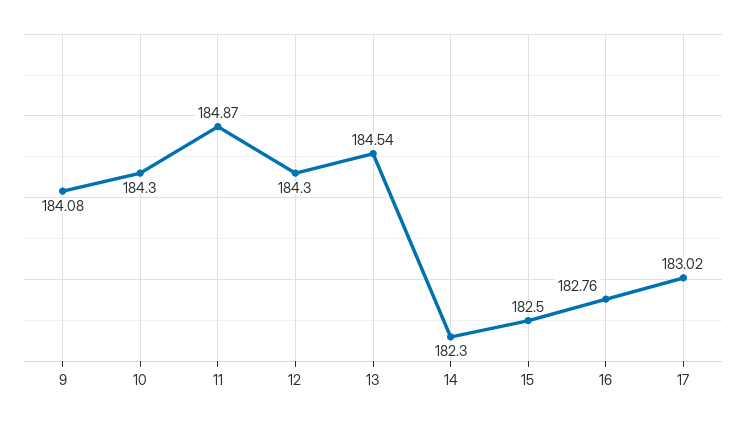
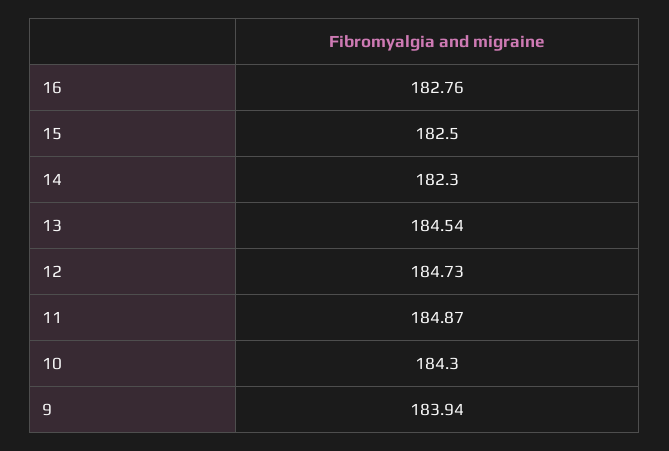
  {
-   "9": 184.08,
+   "9": 183.94,
    "10": 184.3,
    "11": 184.87,
-   "12": 184.3,
+   "12": 184.73,
    "13": 184.54,
    "14": 182.3,
    "15": 182.5,
-   "16": 182.76,
+   "16": 182.76
-   "17": 183.02
  }

